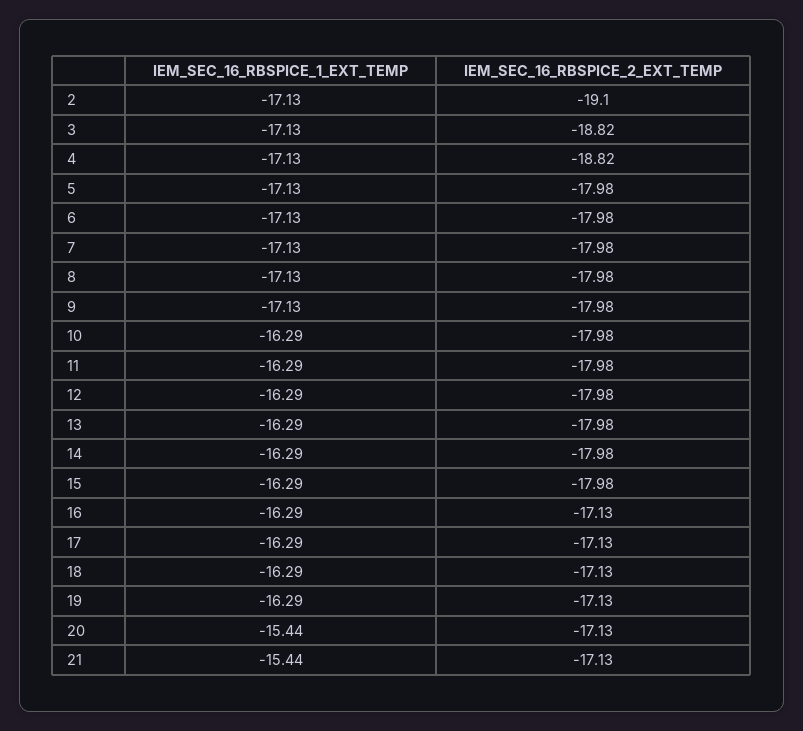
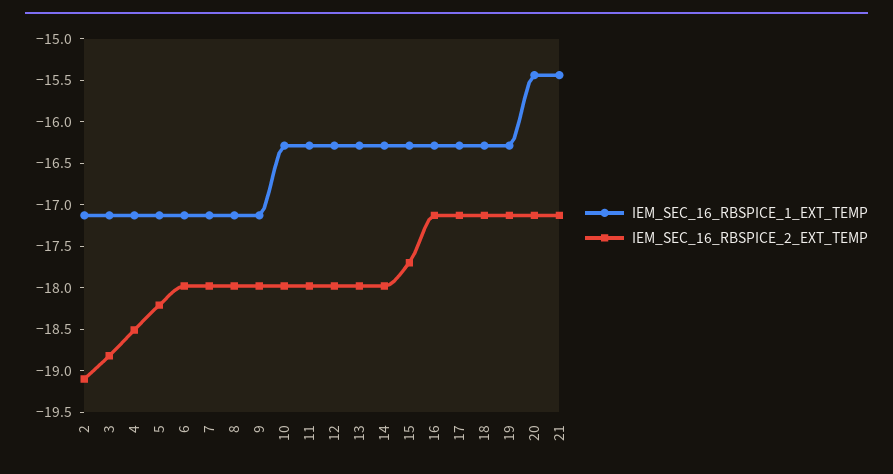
  {
    "IEM_SEC_16_RBSPICE_1_EXT_TEMP": {
      "2": -17.13,
      "3": -17.13,
      "4": -17.13,
      "5": -17.13,
      "6": -17.13,
      "7": -17.13,
      "8": -17.13,
      "9": -17.13,
      "10": -16.29,
      "11": -16.29,
      "12": -16.29,
      "13": -16.29,
      "14": -16.29,
      "15": -16.29,
      "16": -16.29,
      "17": -16.29,
      "18": -16.29,
      "19": -16.29,
      "20": -15.44,
      "21": -15.44
    },
    "IEM_SEC_16_RBSPICE_2_EXT_TEMP": {
      "2": -19.1,
      "3": -18.82,
-     "4": -18.82,
+     "4": -18.5,
-     "5": -17.98,
+     "5": -18.2,
      "6": -17.98,
      "7": -17.98,
      "8": -17.98,
      "9": -17.98,
      "10": -17.98,
      "11": -17.98,
      "12": -17.98,
      "13": -17.98,
      "14": -17.98,
-     "15": -17.98,
+     "15": -17.7,
      "16": -17.13,
      "17": -17.13,
      "18": -17.13,
      "19": -17.13,
      "20": -17.13,
      "21": -17.13
    }
  }

